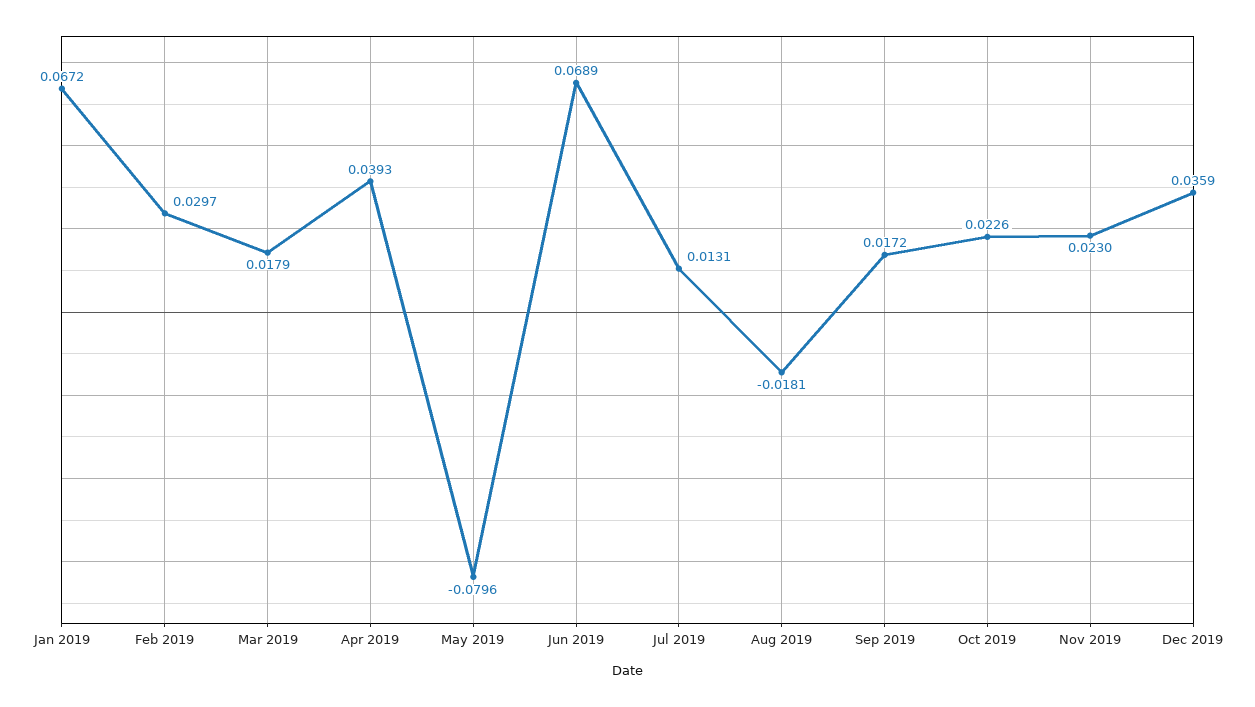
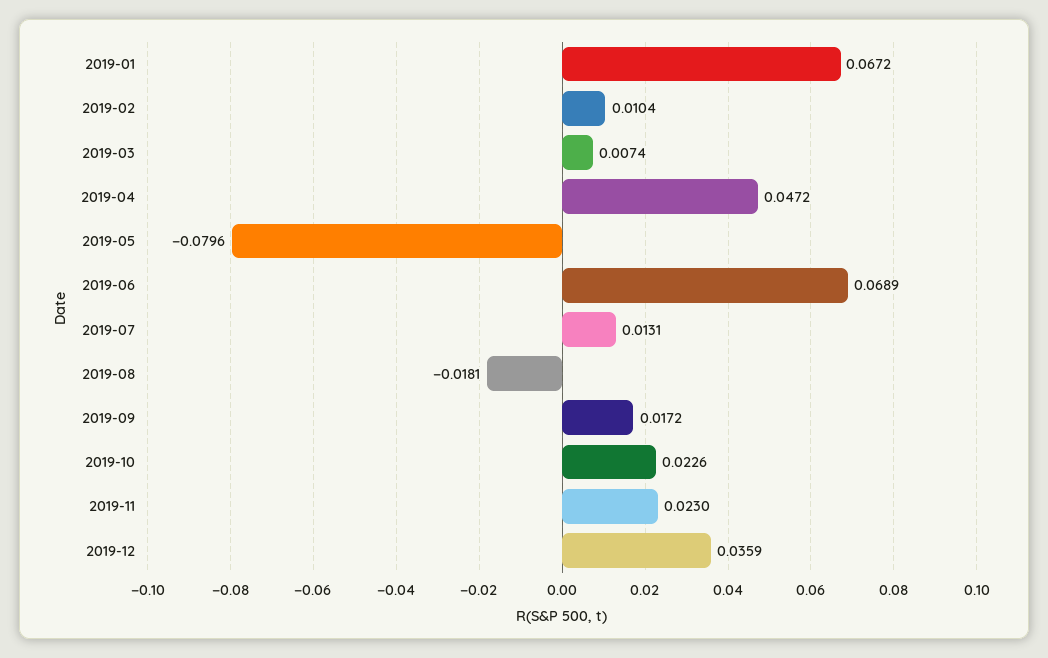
  {
    "Jan 2019": 0.0672,
-   "Feb 2019": 0.0297,
+   "Feb 2019": 0.0104,
-   "Mar 2019": 0.0179,
+   "Mar 2019": 0.0074,
-   "Apr 2019": 0.0393,
+   "Apr 2019": 0.0472,
    "May 2019": -0.0796,
    "Jun 2019": 0.0689,
    "Jul 2019": 0.0131,
    "Aug 2019": -0.0181,
    "Sep 2019": 0.0172,
    "Oct 2019": 0.0226,
    "Nov 2019": 0.023,
    "Dec 2019": 0.0359
  }

